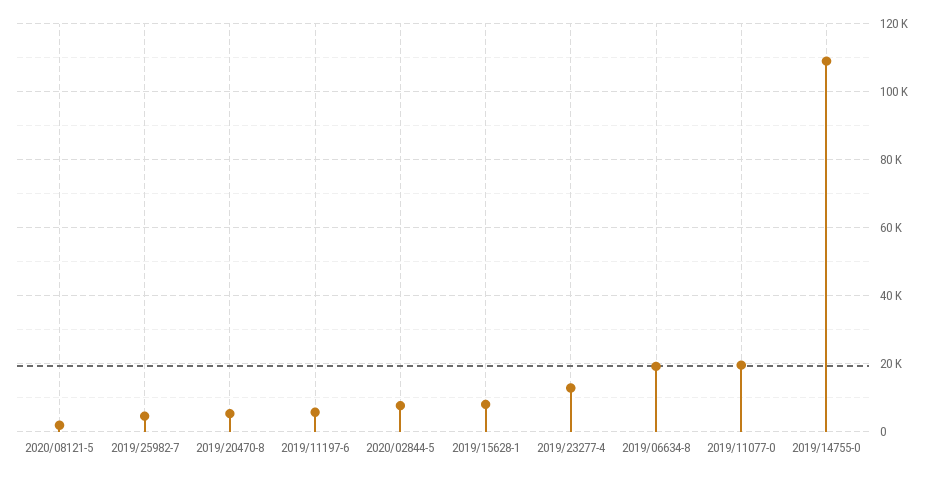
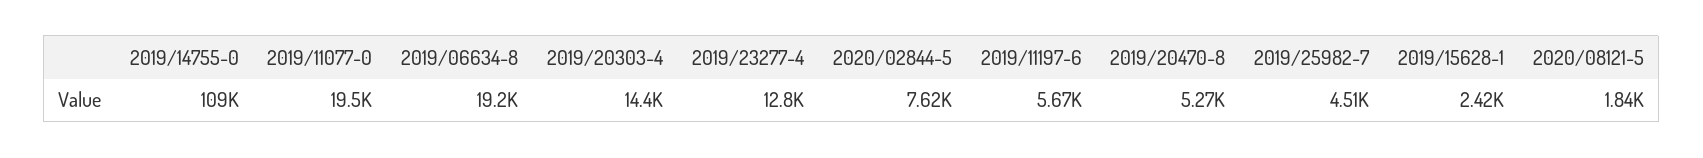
  {
    "2020/08121-5": 1840,
    "2019/25982-7": 4510,
    "2019/20470-8": 5270,
    "2019/11197-6": 5670,
    "2020/02844-5": 7620,
-   "2019/15628-1": 8000,
+   "2019/15628-1": 2420,
    "2019/23277-4": 12800,
    "2019/06634-8": 19200,
    "2019/11077-0": 19500,
-   "2019/14755-0": 109000
+   "2019/14755-0": 109000,
+   "2019/20303-4": 14400
  }

